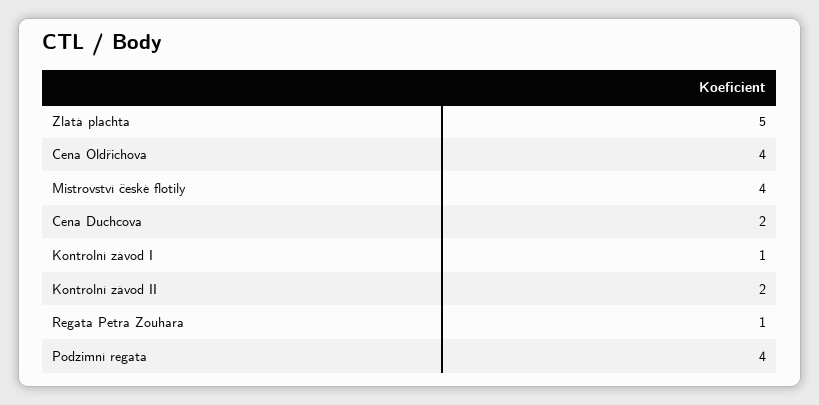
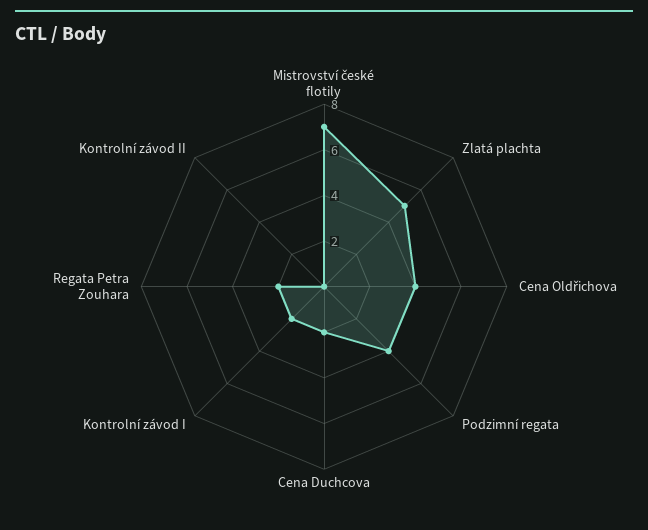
  {
    "Zlatá plachta": 5,
    "Cena Oldřichova": 4,
-   "Mistrovství české flotily": 4,
+   "Mistrovství české flotily": 7,
    "Cena Duchcova": 2,
-   "Kontrolní závod I": 1,
+   "Kontrolní závod I": 2,
-   "Kontrolní závod II": 2,
+   "Kontrolní závod II": 0,
-   "Regata Petra Zouhara": 1,
+   "Regata Petra Zouhara": 2,
    "Podzimní regata": 4
  }

